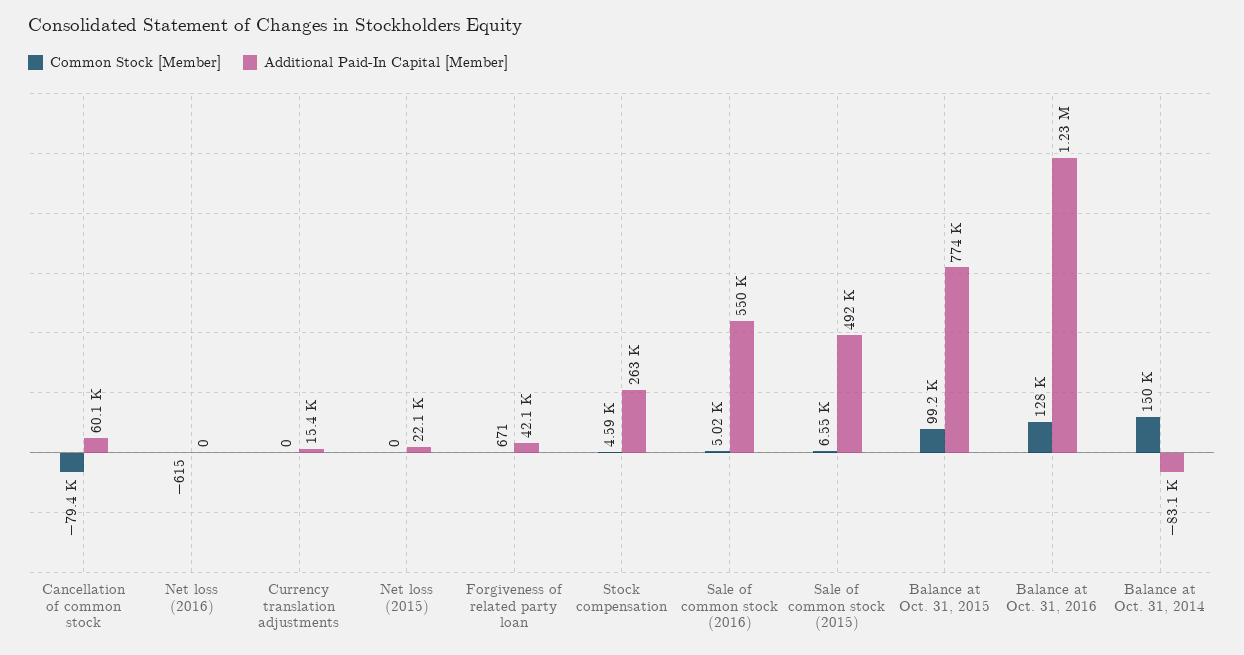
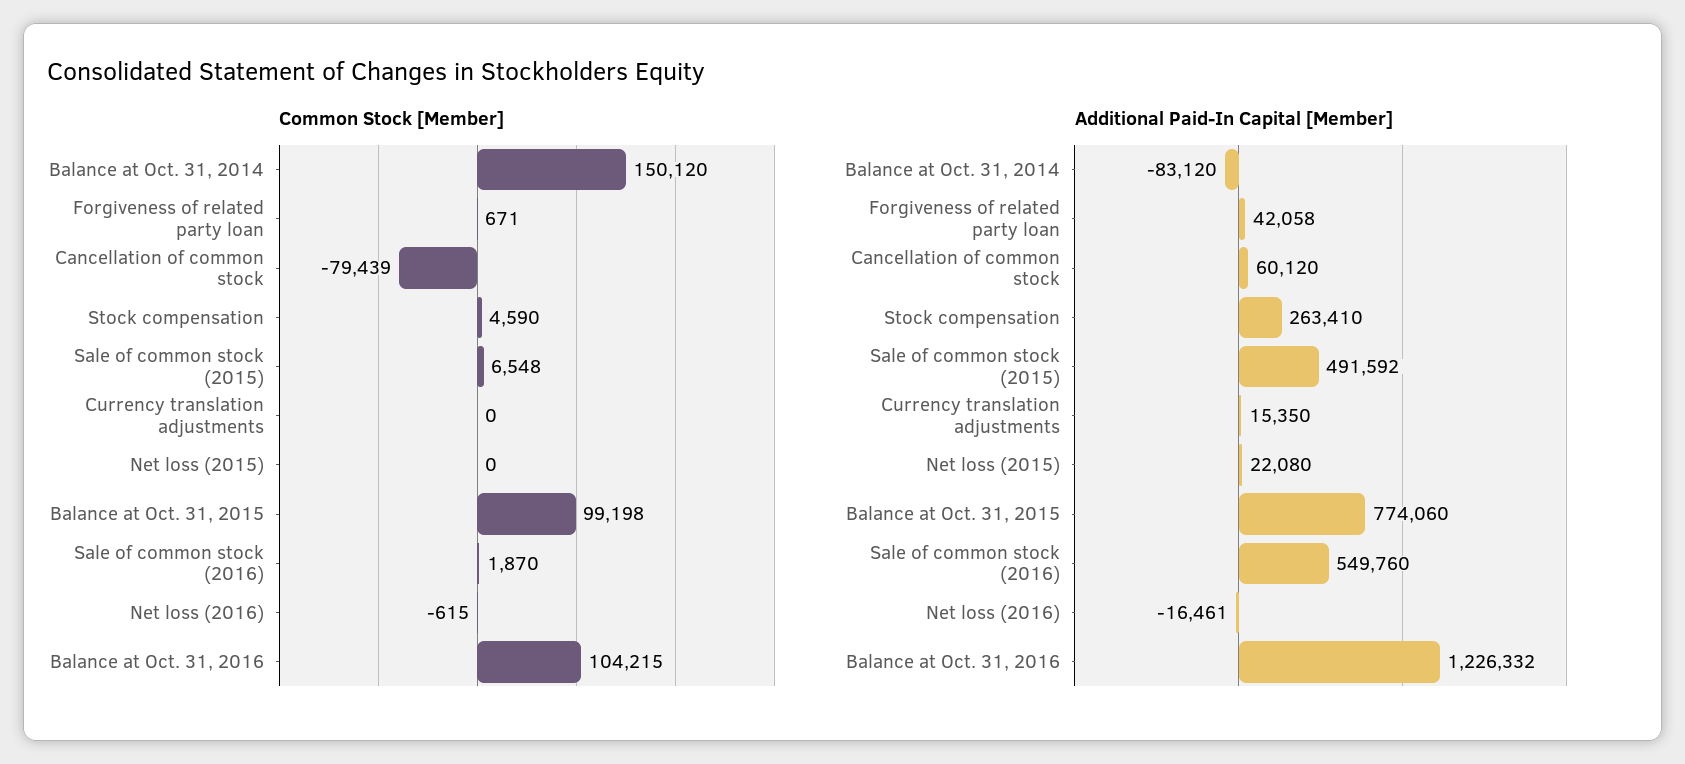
  {
    "Common Stock [Member]": {
      "Cancellation of common stock": -79439,
      "Net loss (2016)": -615,
      "Currency translation adjustments": 0,
      "Net loss (2015)": 0,
      "Forgiveness of related party loan": 671,
      "Stock compensation": 4590,
-     "Sale of common stock (2016)": 5020,
+     "Sale of common stock (2016)": 1870,
      "Sale of common stock (2015)": 6548,
      "Balance at Oct. 31, 2015": 99198,
-     "Balance at Oct. 31, 2016": 128000,
+     "Balance at Oct. 31, 2016": 104215,
      "Balance at Oct. 31, 2014": 150120
    },
    "Additional Paid-In Capital [Member]": {
      "Cancellation of common stock": 60120,
-     "Net loss (2016)": 0,
+     "Net loss (2016)": -16461,
      "Currency translation adjustments": 15350,
      "Net loss (2015)": 22080,
      "Forgiveness of related party loan": 42058,
      "Stock compensation": 263410,
      "Sale of common stock (2016)": 549760,
      "Sale of common stock (2015)": 491592,
      "Balance at Oct. 31, 2015": 774060,
      "Balance at Oct. 31, 2016": 1226332,
      "Balance at Oct. 31, 2014": -83120
    }
  }

